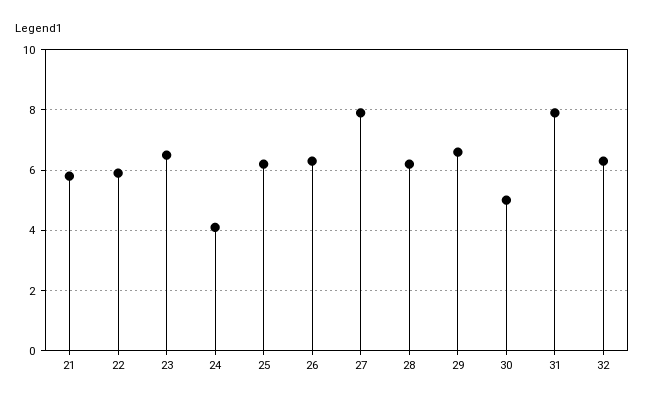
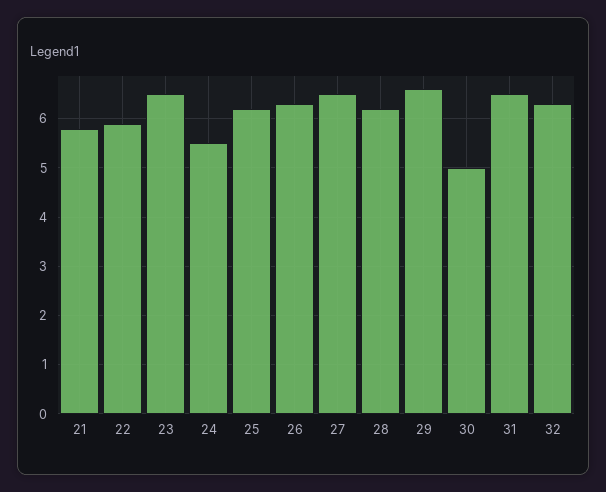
  {
    "21": 6,
    "22": 6,
    "23": 6.5,
-   "24": 4,
+   "24": 5.5,
    "25": 6,
    "26": 6.5,
-   "27": 8,
+   "27": 6.5,
    "28": 6,
    "29": 6.5,
    "30": 5,
-   "31": 8,
+   "31": 6.5,
    "32": 6.5
  }

